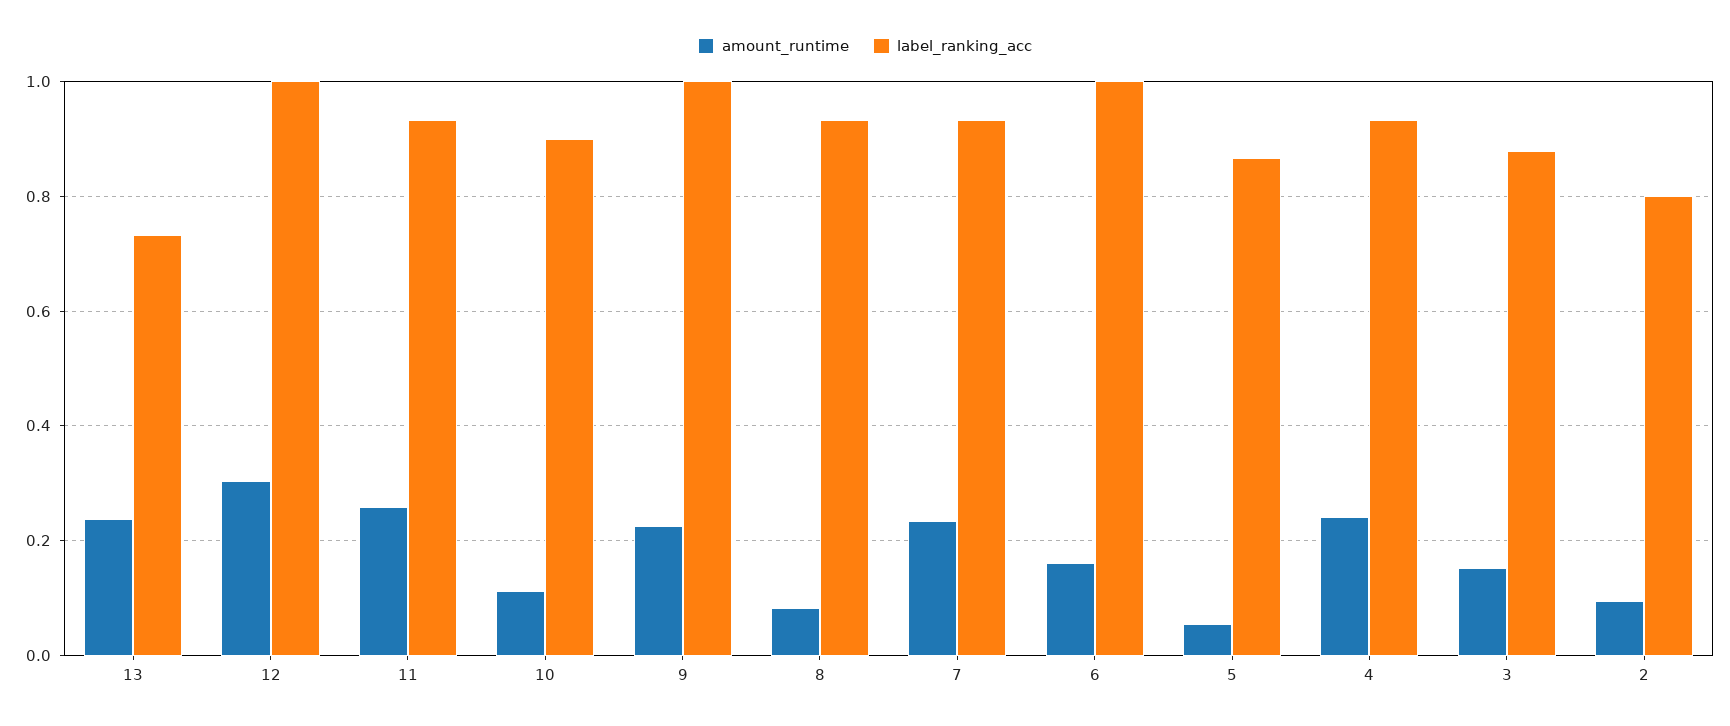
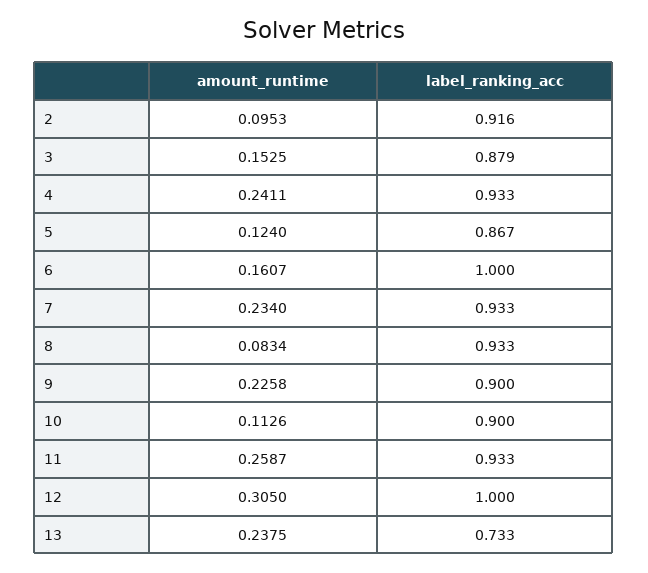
  {
    "amount_runtime": {
      "13": 0.2375,
      "12": 0.305,
      "11": 0.2587,
      "10": 0.1126,
      "9": 0.2258,
      "8": 0.0834,
      "7": 0.234,
      "6": 0.1607,
-     "5": 0.06,
+     "5": 0.124,
      "4": 0.2411,
      "3": 0.1525,
      "2": 0.0953
    },
    "label_ranking_acc": {
      "13": 0.733,
      "12": 1,
      "11": 0.933,
      "10": 0.9,
-     "9": 1,
+     "9": 0.9,
      "8": 0.933,
      "7": 0.933,
      "6": 1,
      "5": 0.867,
      "4": 0.933,
      "3": 0.879,
-     "2": 0.8
+     "2": 0.916
    }
  }

